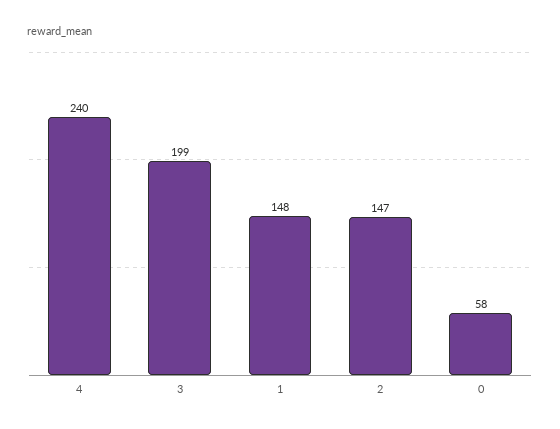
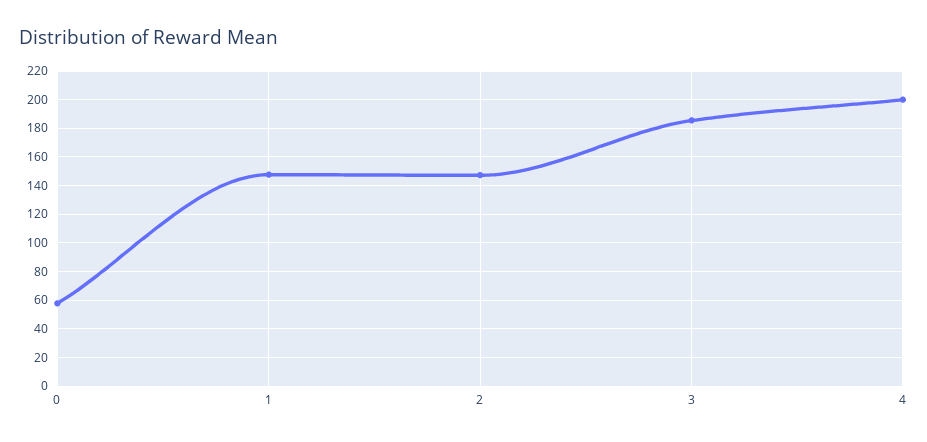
  {
-   "4": 240,
+   "4": 200,
-   "3": 199,
+   "3": 185,
    "1": 148,
    "2": 147,
    "0": 58
  }

